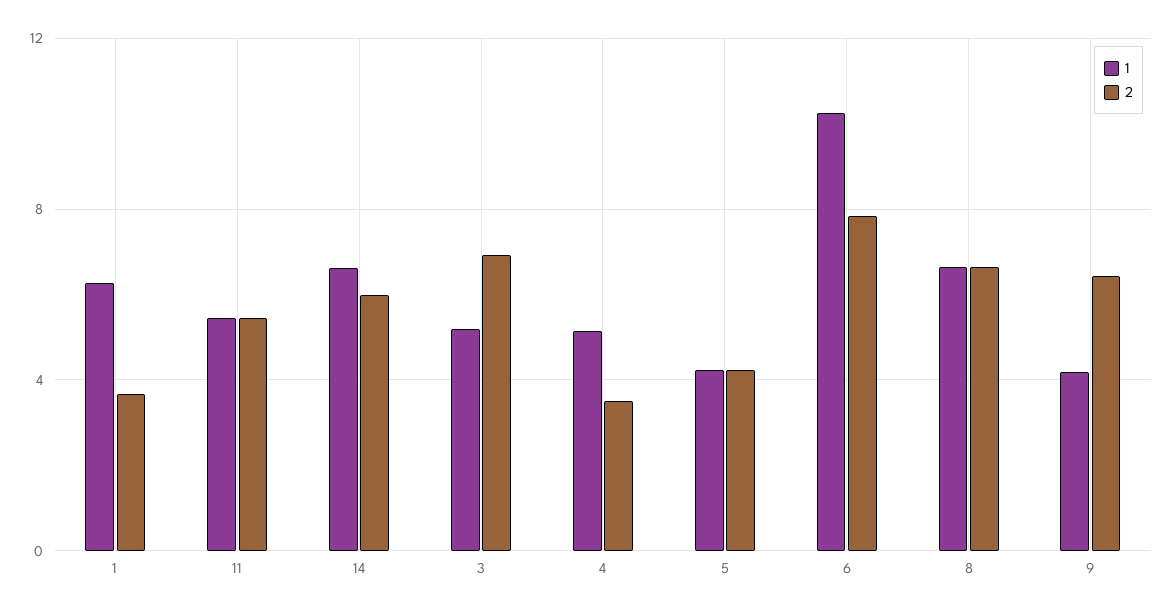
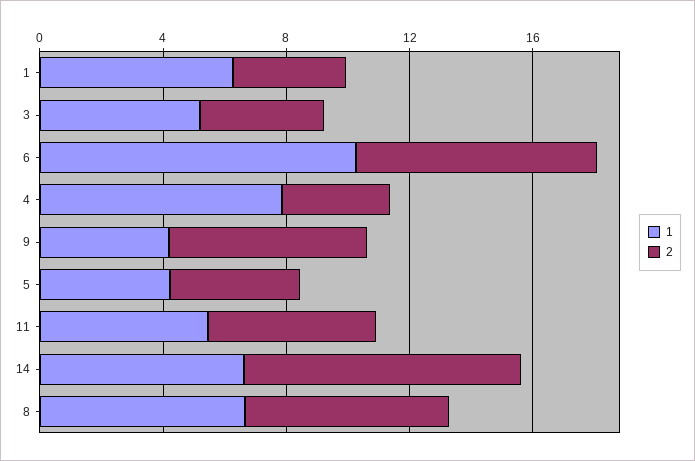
  {
    "1": {
      "1": 6.5,
      "11": 5.5,
      "14": 6.5,
      "3": 5,
-     "4": 5,
+     "4": 8,
      "5": 4,
      "6": 10.5,
      "8": 6.5,
      "9": 4
    },
    "2": {
      "1": 3.5,
      "11": 5.5,
-     "14": 6,
+     "14": 9,
-     "3": 7,
+     "3": 4,
      "4": 3.5,
      "5": 4,
      "6": 8,
      "8": 6.5,
      "9": 6.5
    }
  }

